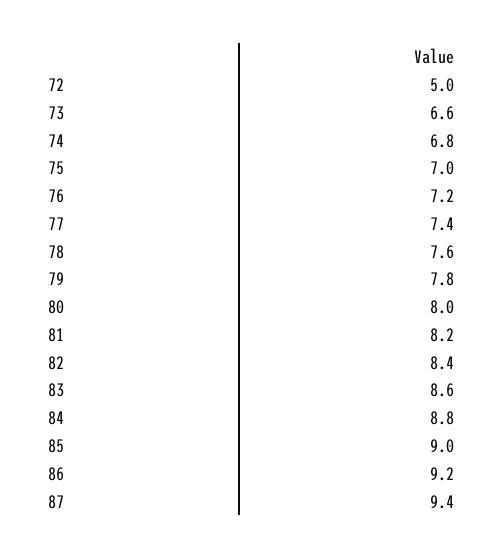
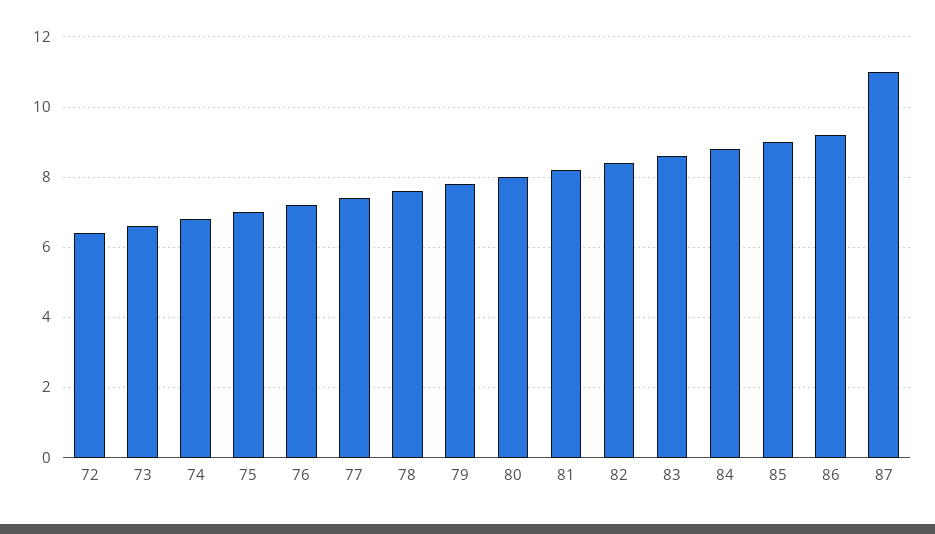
  {
-   "72": 5,
+   "72": 6.5,
    "73": 6.6,
    "74": 6.8,
    "75": 7,
    "76": 7.2,
    "77": 7.4,
    "78": 7.6,
    "79": 7.8,
    "80": 8,
    "81": 8.2,
    "82": 8.4,
    "83": 8.6,
    "84": 8.8,
    "85": 9,
    "86": 9.2,
-   "87": 9.4
+   "87": 11
  }

